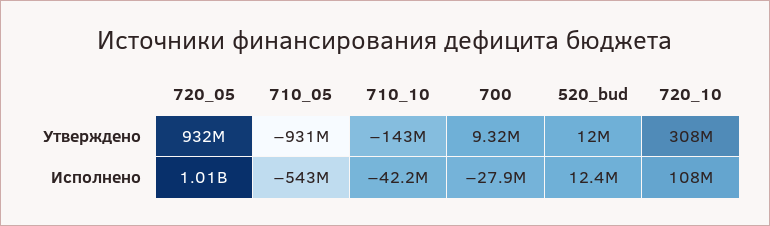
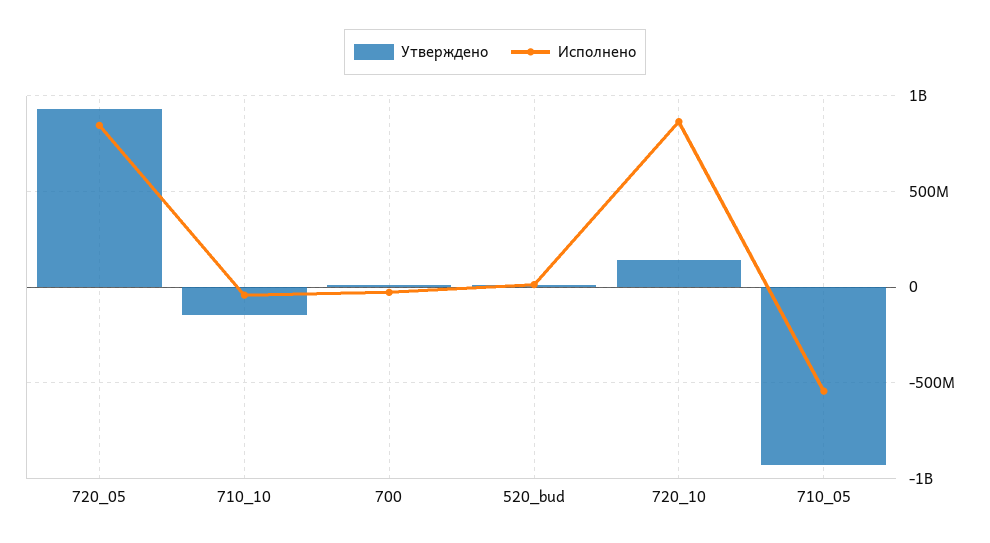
  {
    "Утверждено": {
      "720_05": 932000000,
      "710_05": -931000000,
      "710_10": -143000000,
      "700": 9320000,
      "520_bud": 12000000,
-     "720_10": 308000000
+     "720_10": 150000000
    },
    "Исполнено": {
-     "720_05": 1010000000,
+     "720_05": 850000000,
      "710_05": -543000000,
      "710_10": -42200000,
      "700": -27900000,
      "520_bud": 12400000,
-     "720_10": 108000000
+     "720_10": 850000000
    }
  }

